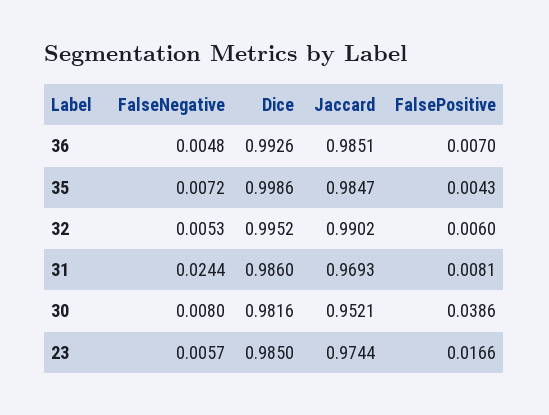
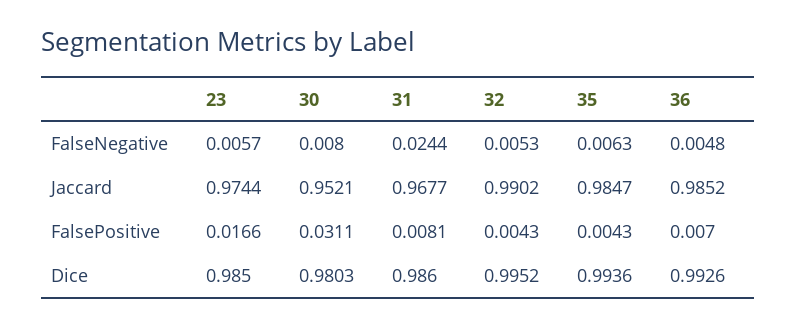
  {
    "FalseNegative": {
      "36": 0.0048,
-     "35": 0.0072,
+     "35": 0.0063,
      "32": 0.0053,
      "31": 0.0244,
      "30": 0.008,
      "23": 0.0057
    },
    "Dice": {
      "36": 0.9926,
-     "35": 0.9986,
+     "35": 0.9936,
      "32": 0.9952,
      "31": 0.986,
-     "30": 0.9816,
+     "30": 0.9803,
      "23": 0.985
    },
    "Jaccard": {
-     "36": 0.9851,
+     "36": 0.9852,
      "35": 0.9847,
      "32": 0.9902,
-     "31": 0.9693,
+     "31": 0.9677,
      "30": 0.9521,
      "23": 0.9744
    },
    "FalsePositive": {
      "36": 0.007,
      "35": 0.0043,
-     "32": 0.006,
+     "32": 0.0043,
      "31": 0.0081,
-     "30": 0.0386,
+     "30": 0.0311,
      "23": 0.0166
    }
  }

